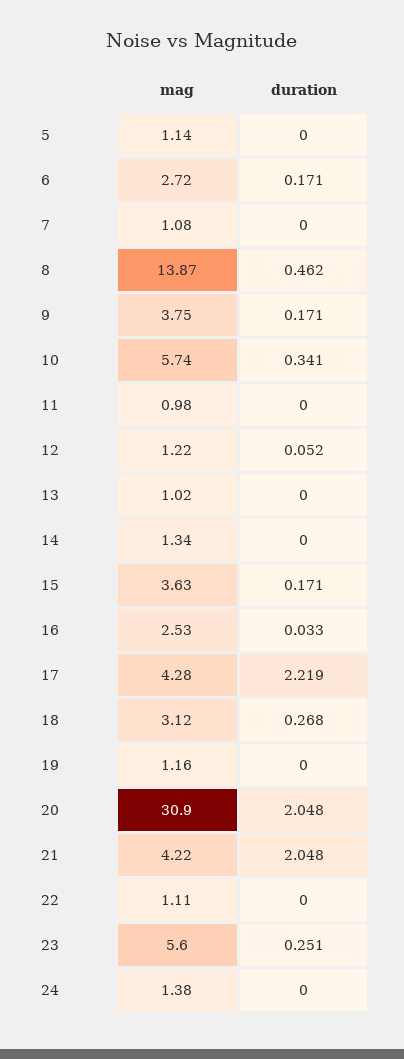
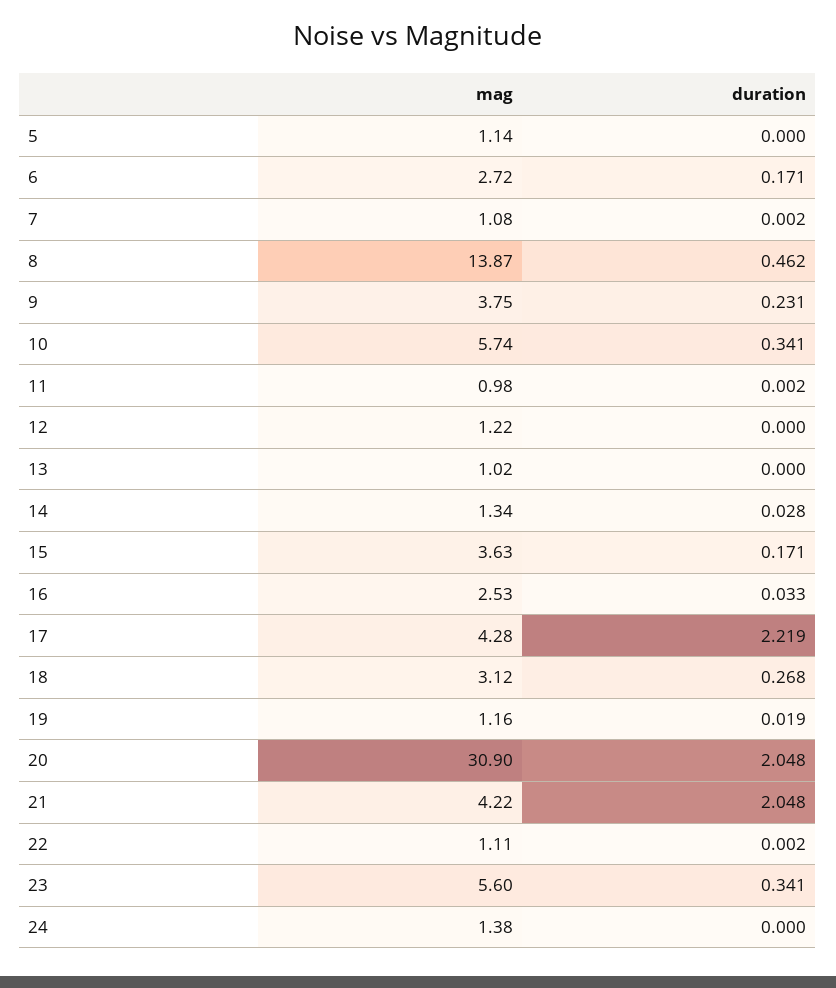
  {
    "mag": {
      "5": 1.14,
      "6": 2.72,
      "7": 1.08,
      "8": 13.87,
      "9": 3.75,
      "10": 5.74,
      "11": 0.98,
      "12": 1.22,
      "13": 1.02,
      "14": 1.34,
      "15": 3.63,
      "16": 2.53,
      "17": 4.28,
      "18": 3.12,
      "19": 1.16,
      "20": 30.9,
      "21": 4.22,
      "22": 1.11,
      "23": 5.6,
      "24": 1.38
    },
    "duration": {
      "5": 0,
      "6": 0.171,
-     "7": 0,
+     "7": 0.002,
      "8": 0.462,
-     "9": 0.171,
+     "9": 0.231,
      "10": 0.341,
-     "11": 0,
+     "11": 0.002,
-     "12": 0.052,
+     "12": 0,
      "13": 0,
-     "14": 0,
+     "14": 0.028,
      "15": 0.171,
      "16": 0.033,
      "17": 2.219,
      "18": 0.268,
-     "19": 0,
+     "19": 0.019,
      "20": 2.048,
      "21": 2.048,
-     "22": 0,
+     "22": 0.002,
-     "23": 0.251,
+     "23": 0.341,
      "24": 0
    }
  }

